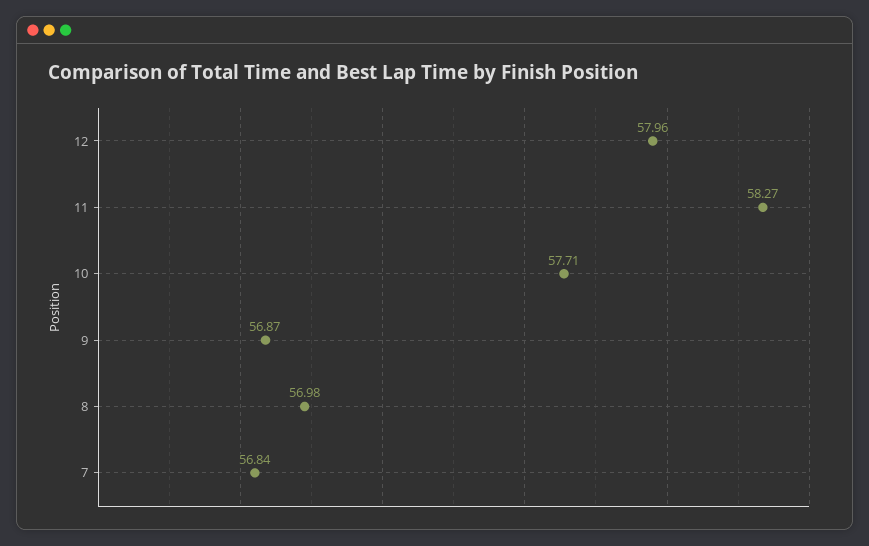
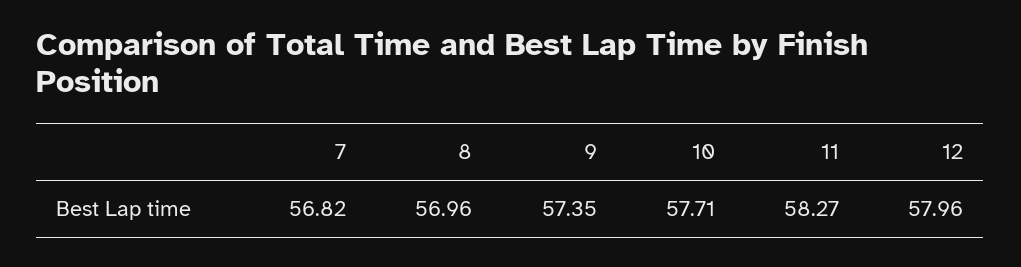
  {
    "12": 57.96,
    "11": 58.27,
    "10": 57.71,
-   "9": 56.87,
+   "9": 57.35,
-   "8": 56.98,
+   "8": 56.96,
-   "7": 56.84
+   "7": 56.82
  }

